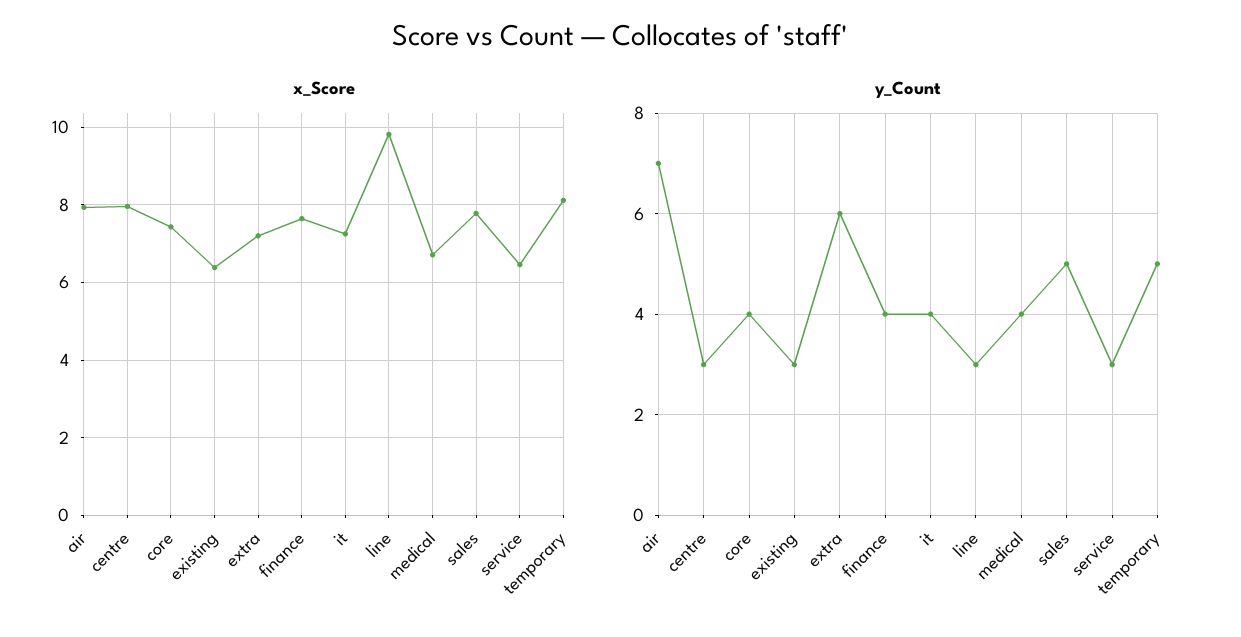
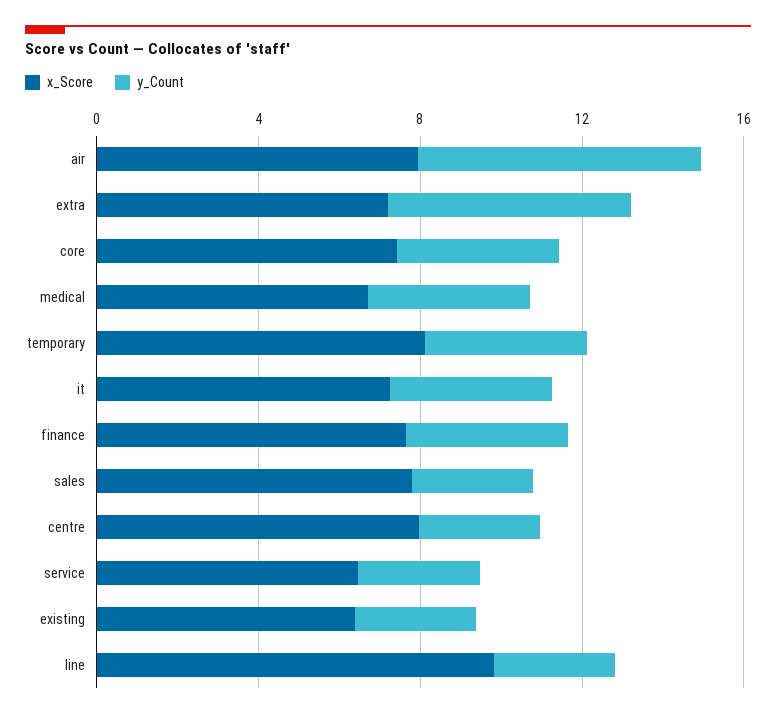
  {
    "x_Score": {
      "air": 8,
      "centre": 8,
      "core": 7.4,
      "existing": 6.4,
      "extra": 7.2,
      "finance": 7.6,
      "it": 7.2,
      "line": 9.8,
      "medical": 6.8,
      "sales": 7.8,
      "service": 6.4,
      "temporary": 8.2
    },
    "y_Count": {
      "air": 7,
      "centre": 3,
      "core": 4,
      "existing": 3,
      "extra": 6,
      "finance": 4,
      "it": 4,
      "line": 3,
      "medical": 4,
-     "sales": 5,
+     "sales": 3,
      "service": 3,
-     "temporary": 5
+     "temporary": 4
    }
  }

